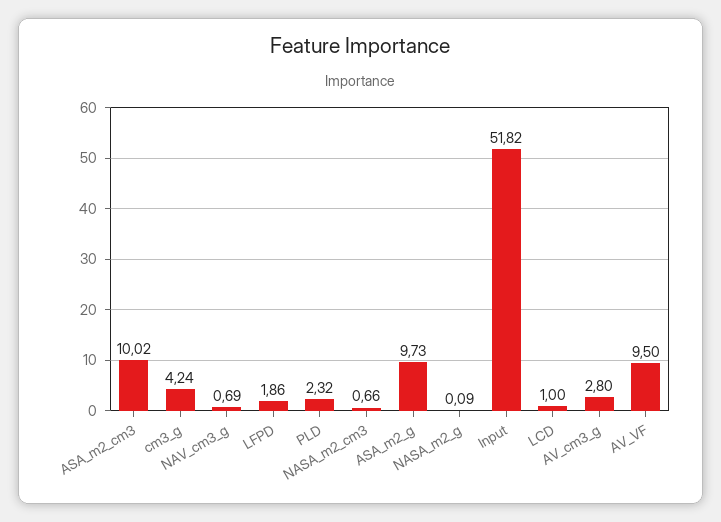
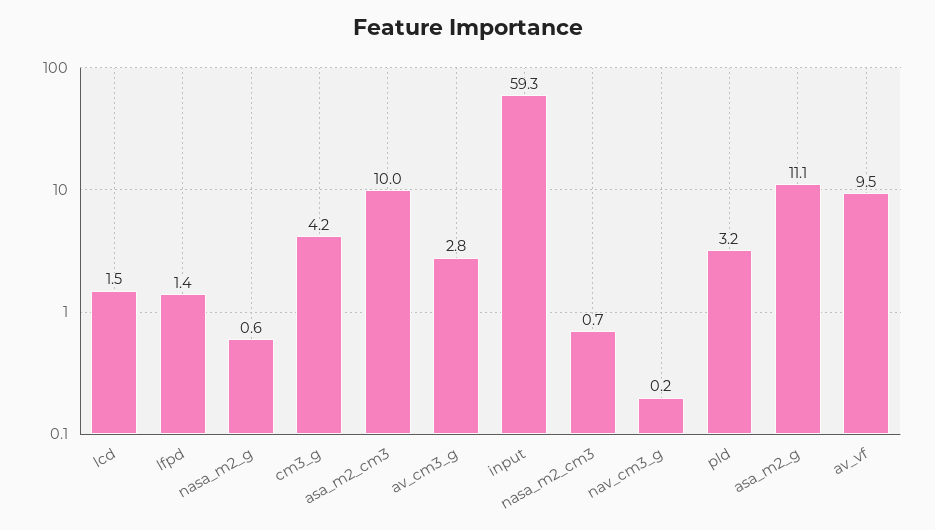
  {
    "ASA_m2_cm3": 10.02,
    "cm3_g": 4.24,
-   "NAV_cm3_g": 0.69,
+   "NAV_cm3_g": 0.2,
-   "LFPD": 1.86,
+   "LFPD": 1.4,
-   "PLD": 2.32,
+   "PLD": 3.2,
    "NASA_m2_cm3": 0.66,
-   "ASA_m2_g": 9.73,
+   "ASA_m2_g": 11.1,
-   "NASA_m2_g": 0.09,
+   "NASA_m2_g": 0.6,
-   "Input": 51.82,
+   "Input": 59.3,
-   "LCD": 1,
+   "LCD": 1.5,
    "AV_cm3_g": 2.8,
    "AV_VF": 9.5
  }

